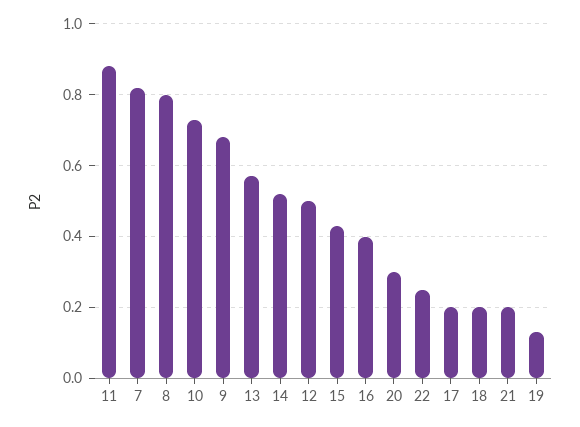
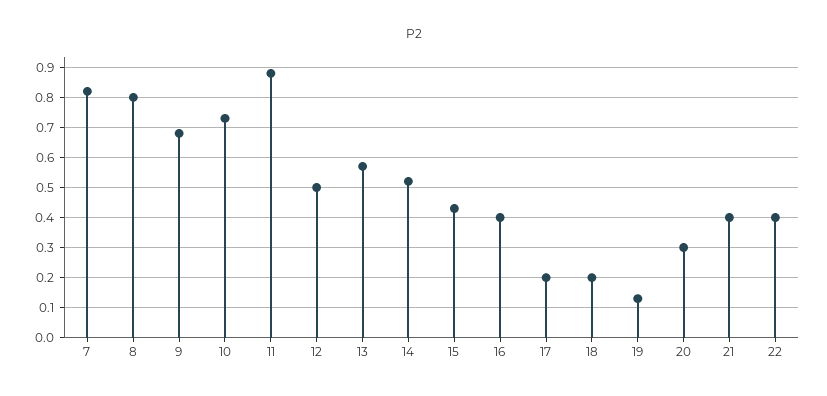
  {
    "11": 0.9,
    "7": 0.8,
    "8": 0.8,
    "10": 0.75,
    "9": 0.7,
    "13": 0.55,
    "14": 0.5,
    "12": 0.5,
    "15": 0.45,
    "16": 0.4,
    "20": 0.3,
-   "22": 0.25,
+   "22": 0.4,
    "17": 0.2,
    "18": 0.2,
-   "21": 0.2,
+   "21": 0.4,
    "19": 0.15
  }

